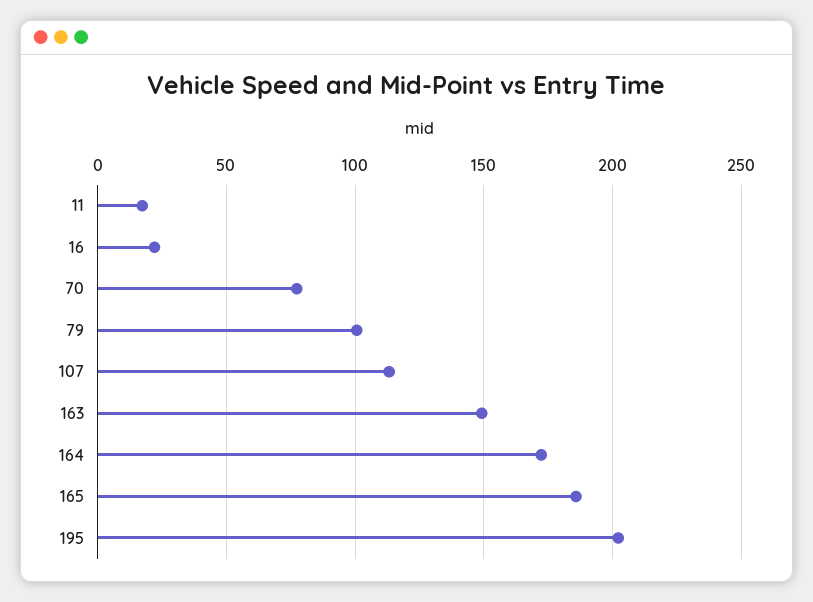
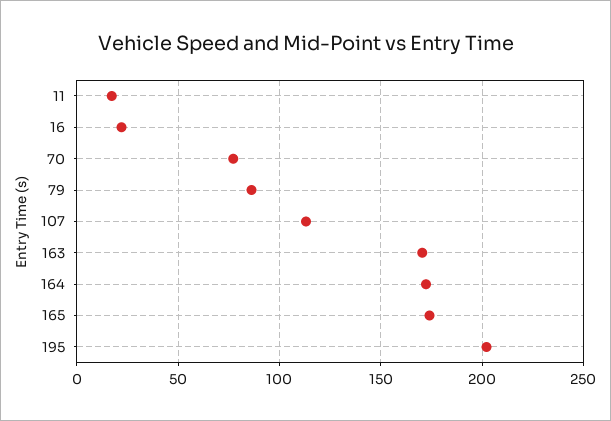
  {
    "11": 15,
    "16": 20,
    "70": 75,
-   "79": 100,
+   "79": 85,
    "107": 115,
-   "163": 150,
+   "163": 170,
    "164": 170,
-   "165": 185,
+   "165": 175,
    "195": 200
  }

